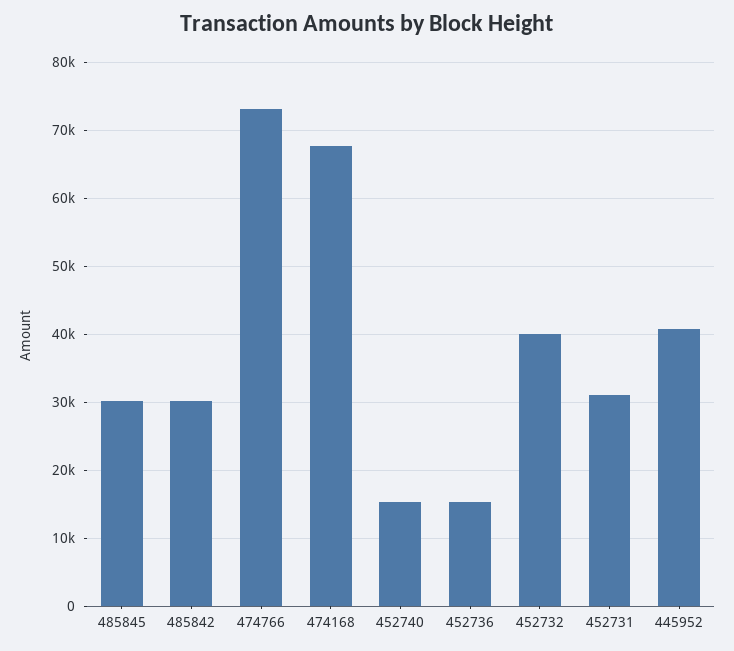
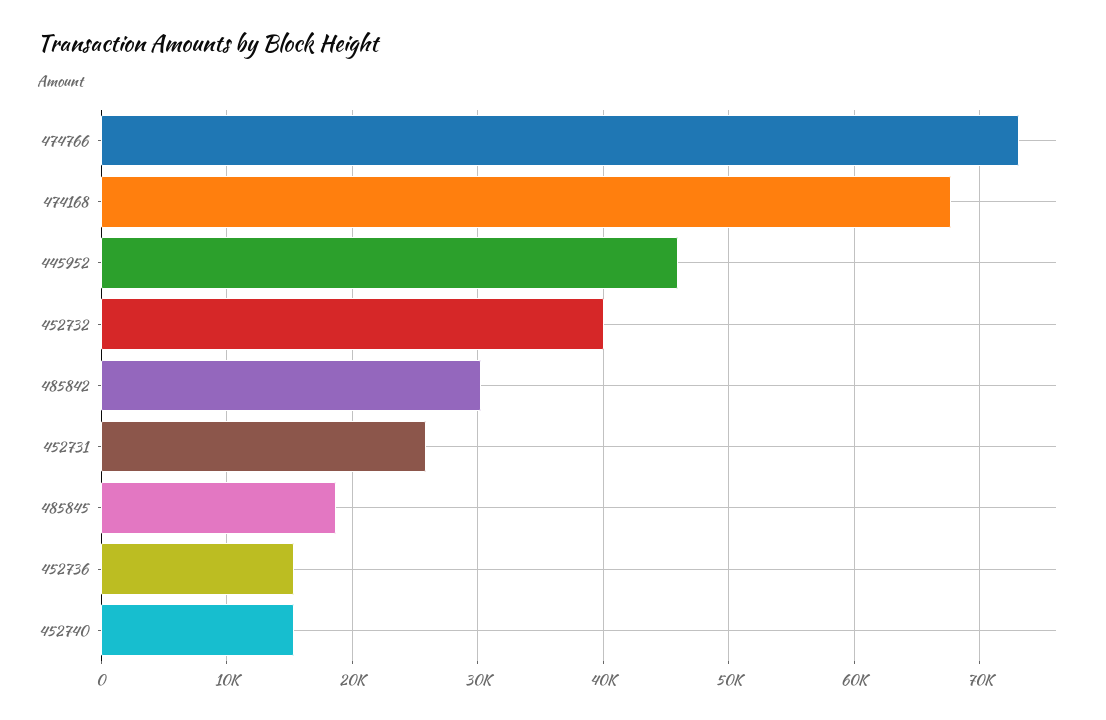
  {
-   "485845": 30000,
+   "485845": 19000,
    "485842": 30000,
    "474766": 73000,
    "474168": 68000,
    "452740": 15000,
    "452736": 15000,
    "452732": 40000,
-   "452731": 31000,
+   "452731": 26000,
-   "445952": 41000
+   "445952": 46000
  }

